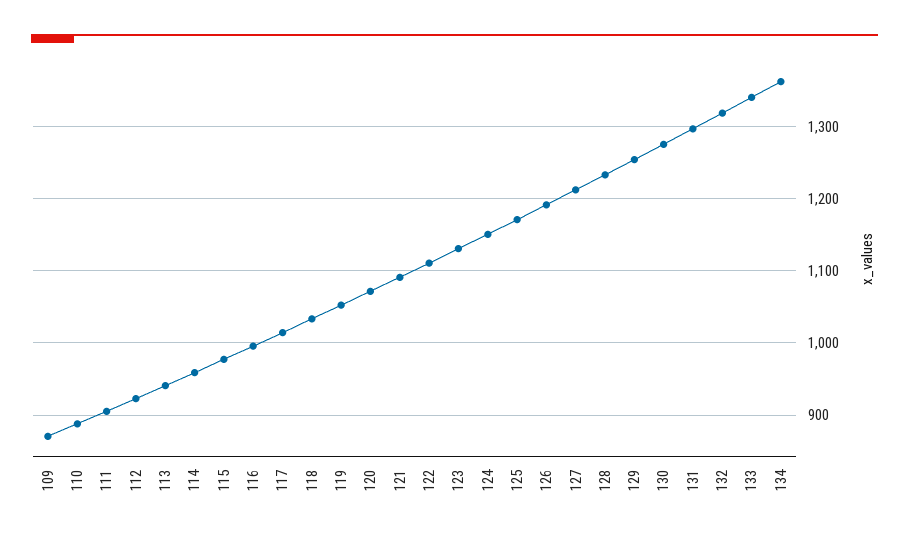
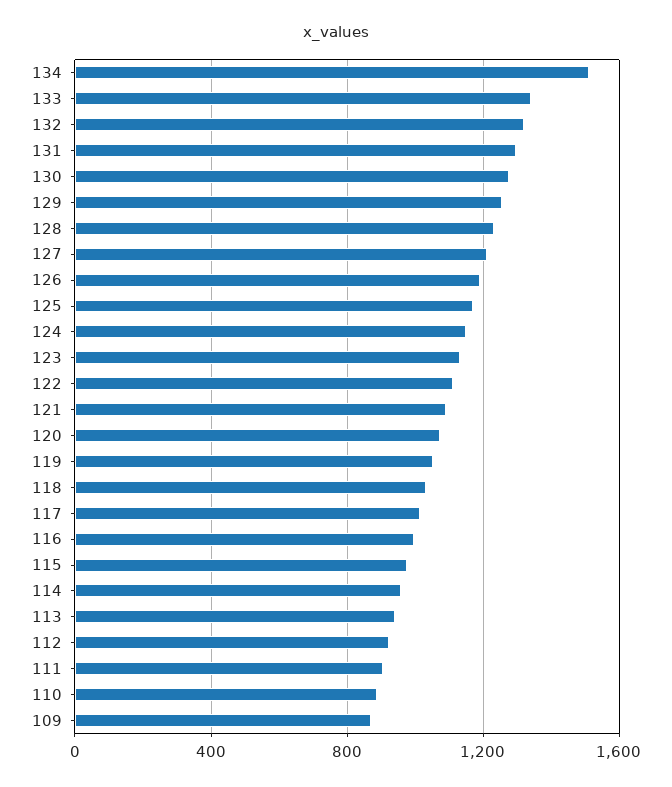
  {
    "109": 870,
    "110": 890,
    "111": 910,
    "112": 920,
    "113": 940,
    "114": 960,
    "115": 980,
    "116": 1000,
    "117": 1010,
    "118": 1030,
    "119": 1050,
    "120": 1070,
    "121": 1090,
    "122": 1110,
    "123": 1130,
    "124": 1150,
    "125": 1170,
    "126": 1190,
    "127": 1210,
    "128": 1230,
    "129": 1250,
    "130": 1280,
    "131": 1300,
    "132": 1320,
    "133": 1340,
-   "134": 1360
+   "134": 1500
  }

